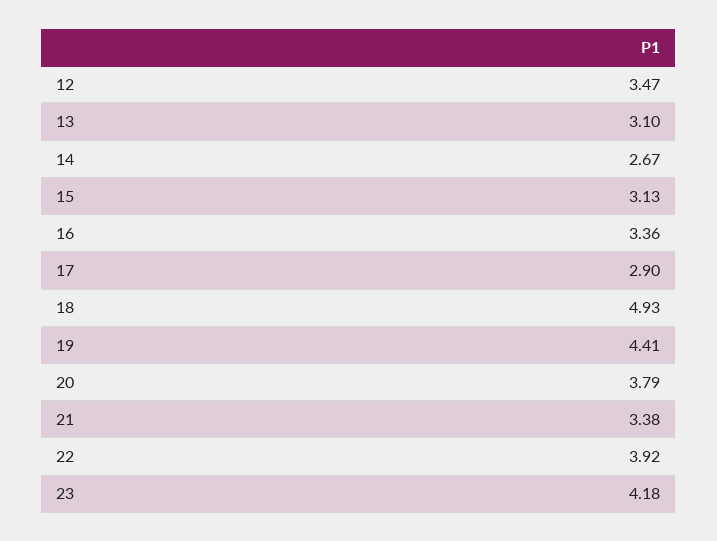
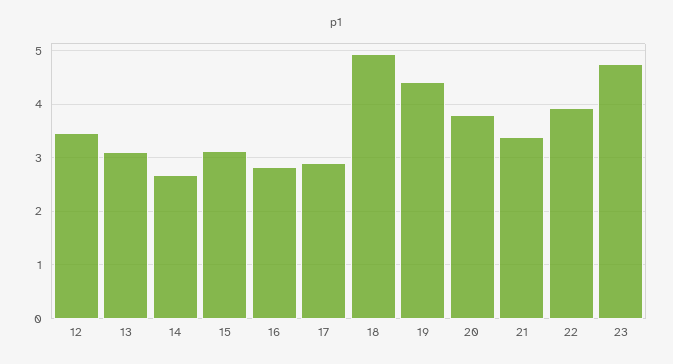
  {
    "12": 3.47,
    "13": 3.1,
    "14": 2.67,
    "15": 3.13,
-   "16": 3.36,
+   "16": 2.8,
    "17": 2.9,
    "18": 4.93,
    "19": 4.41,
    "20": 3.79,
    "21": 3.38,
    "22": 3.92,
-   "23": 4.18
+   "23": 4.8
  }

